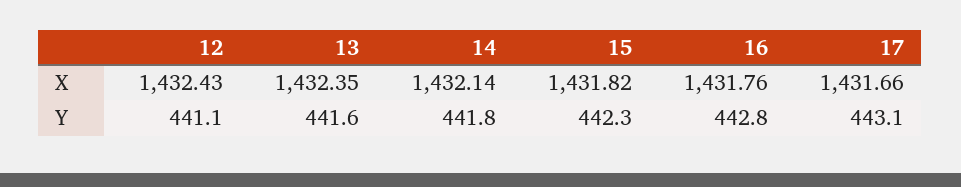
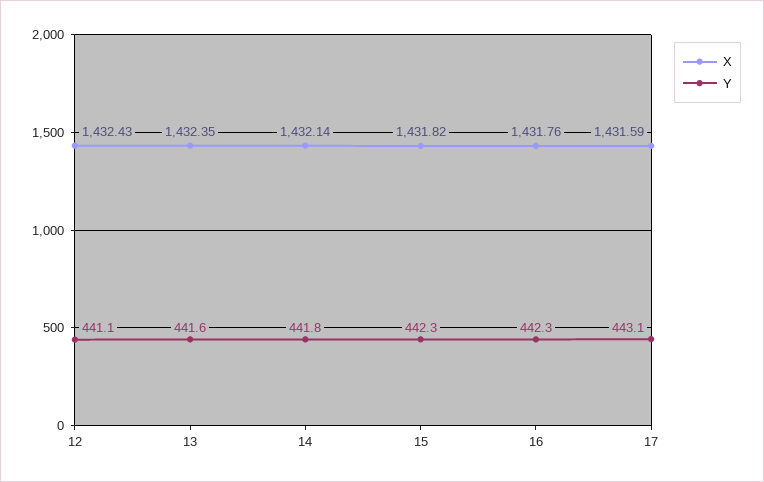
  {
    "X": {
      "12": 1432.43,
      "13": 1432.35,
      "14": 1432.14,
      "15": 1431.82,
      "16": 1431.76,
-     "17": 1431.66
+     "17": 1431.59
    },
    "Y": {
      "12": 441.1,
      "13": 441.6,
      "14": 441.8,
      "15": 442.3,
-     "16": 442.8,
+     "16": 442.3,
      "17": 443.1
    }
  }

